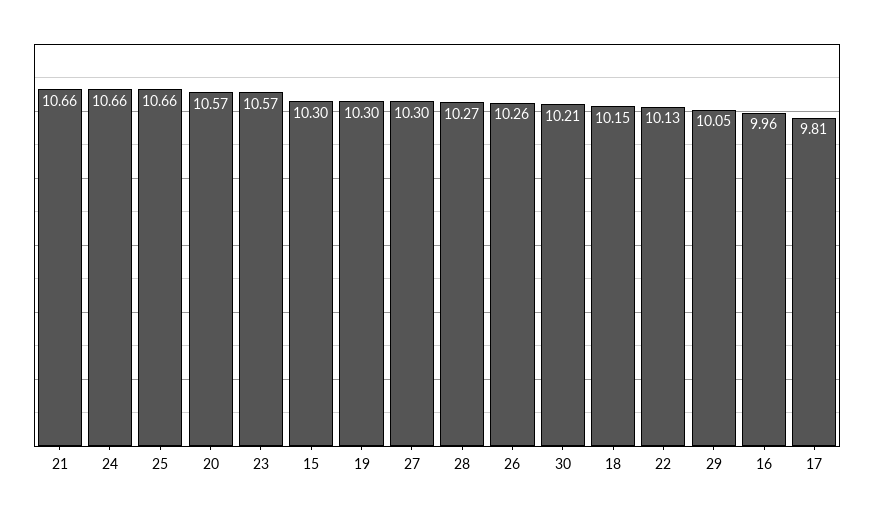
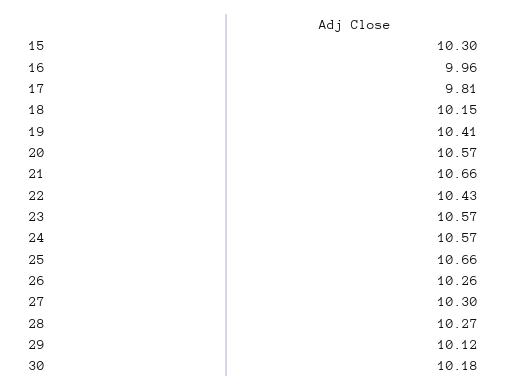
  {
    "21": 10.66,
-   "24": 10.66,
+   "24": 10.57,
    "25": 10.66,
    "20": 10.57,
    "23": 10.57,
    "15": 10.3,
-   "19": 10.3,
+   "19": 10.41,
    "27": 10.3,
    "28": 10.27,
    "26": 10.26,
-   "30": 10.21,
+   "30": 10.18,
    "18": 10.15,
-   "22": 10.13,
+   "22": 10.43,
-   "29": 10.05,
+   "29": 10.12,
    "16": 9.96,
    "17": 9.81
  }

